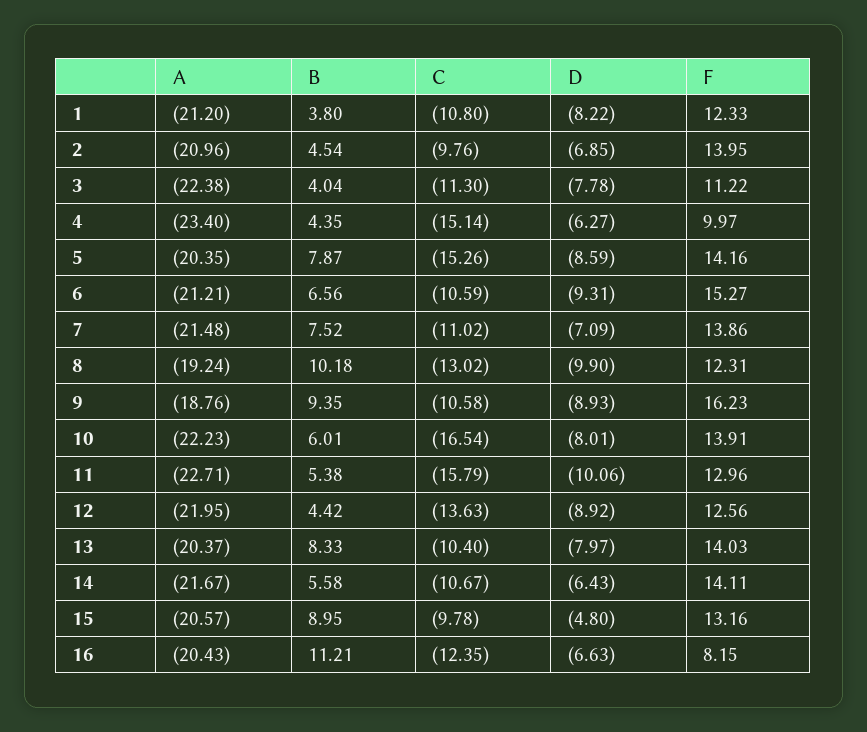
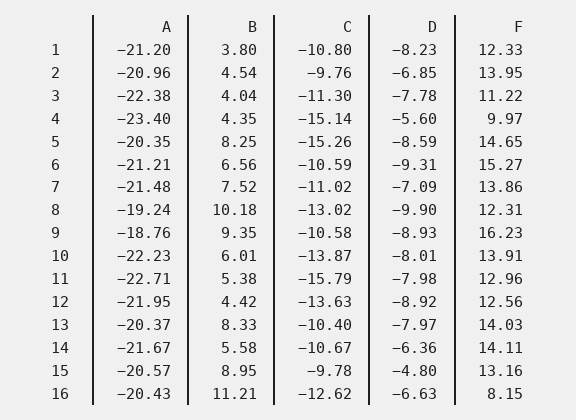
  {
    "A": {
      "1": -21.2,
      "2": -20.96,
      "3": -22.38,
      "4": -23.4,
      "5": -20.35,
      "6": -21.21,
      "7": -21.48,
      "8": -19.24,
      "9": -18.76,
      "10": -22.23,
      "11": -22.71,
      "12": -21.95,
      "13": -20.37,
      "14": -21.67,
      "15": -20.57,
      "16": -20.43
    },
    "B": {
      "1": 3.8,
      "2": 4.54,
      "3": 4.04,
      "4": 4.35,
-     "5": 7.87,
+     "5": 8.25,
      "6": 6.56,
      "7": 7.52,
      "8": 10.18,
      "9": 9.35,
      "10": 6.01,
      "11": 5.38,
      "12": 4.42,
      "13": 8.33,
      "14": 5.58,
      "15": 8.95,
      "16": 11.21
    },
    "C": {
      "1": -10.8,
      "2": -9.76,
      "3": -11.3,
      "4": -15.14,
      "5": -15.26,
      "6": -10.59,
      "7": -11.02,
      "8": -13.02,
      "9": -10.58,
-     "10": -16.54,
+     "10": -13.87,
      "11": -15.79,
      "12": -13.63,
      "13": -10.4,
      "14": -10.67,
      "15": -9.78,
-     "16": -12.35
+     "16": -12.62
    },
    "D": {
-     "1": -8.22,
+     "1": -8.23,
      "2": -6.85,
      "3": -7.78,
-     "4": -6.27,
+     "4": -5.6,
      "5": -8.59,
      "6": -9.31,
      "7": -7.09,
      "8": -9.9,
      "9": -8.93,
      "10": -8.01,
-     "11": -10.06,
+     "11": -7.98,
      "12": -8.92,
      "13": -7.97,
-     "14": -6.43,
+     "14": -6.36,
      "15": -4.8,
      "16": -6.63
    },
    "F": {
      "1": 12.33,
      "2": 13.95,
      "3": 11.22,
      "4": 9.97,
-     "5": 14.16,
+     "5": 14.65,
      "6": 15.27,
      "7": 13.86,
      "8": 12.31,
      "9": 16.23,
      "10": 13.91,
      "11": 12.96,
      "12": 12.56,
      "13": 14.03,
      "14": 14.11,
      "15": 13.16,
      "16": 8.15
    }
  }

